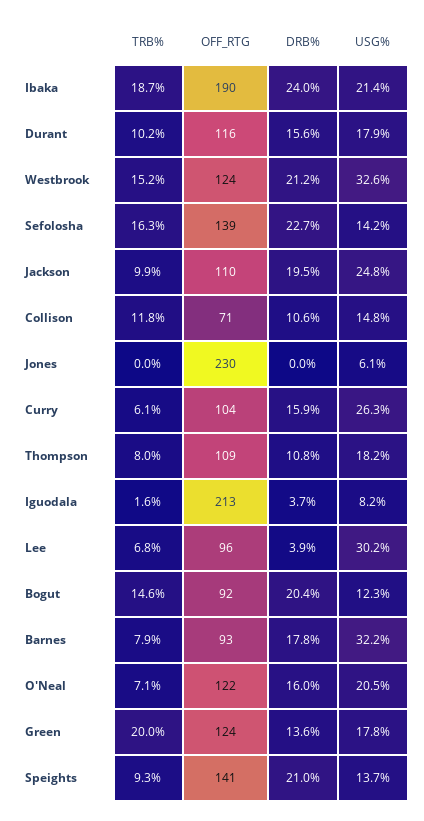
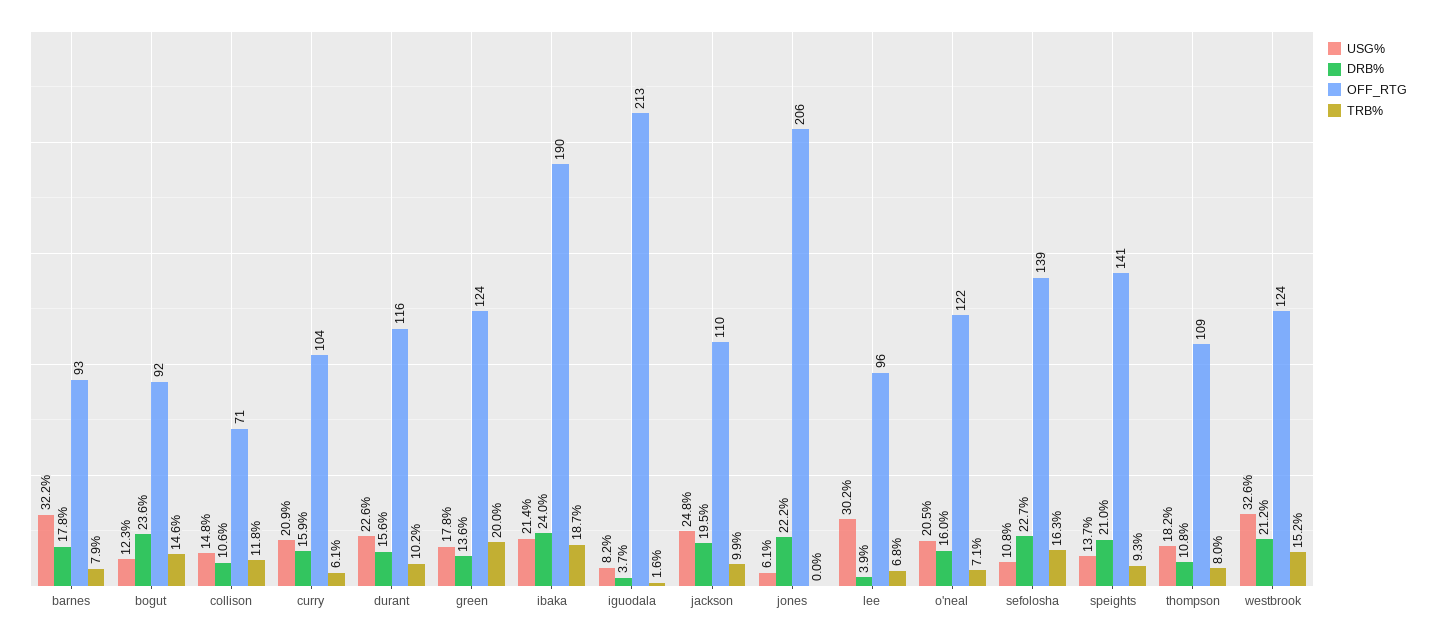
  {
    "TRB%": {
      "Ibaka": 18.7,
      "Durant": 10.2,
      "Westbrook": 15.2,
      "Sefolosha": 16.3,
      "Jackson": 9.9,
      "Collison": 11.8,
      "Jones": 0,
      "Curry": 6.1,
      "Thompson": 8,
      "Iguodala": 1.6,
      "Lee": 6.8,
      "Bogut": 14.6,
      "Barnes": 7.9,
      "O'Neal": 7.1,
      "Green": 20,
      "Speights": 9.3
    },
    "OFF_RTG": {
      "Ibaka": 190,
      "Durant": 116,
      "Westbrook": 124,
      "Sefolosha": 139,
      "Jackson": 110,
      "Collison": 71,
-     "Jones": 230,
+     "Jones": 206,
      "Curry": 104,
      "Thompson": 109,
      "Iguodala": 213,
      "Lee": 96,
      "Bogut": 92,
      "Barnes": 93,
      "O'Neal": 122,
      "Green": 124,
      "Speights": 141
    },
    "DRB%": {
      "Ibaka": 24,
      "Durant": 15.6,
      "Westbrook": 21.2,
      "Sefolosha": 22.7,
      "Jackson": 19.5,
      "Collison": 10.6,
-     "Jones": 0,
+     "Jones": 22.2,
      "Curry": 15.9,
      "Thompson": 10.8,
      "Iguodala": 3.7,
      "Lee": 3.9,
-     "Bogut": 20.4,
+     "Bogut": 23.6,
      "Barnes": 17.8,
      "O'Neal": 16,
      "Green": 13.6,
      "Speights": 21
    },
    "USG%": {
      "Ibaka": 21.4,
-     "Durant": 17.9,
+     "Durant": 22.6,
      "Westbrook": 32.6,
-     "Sefolosha": 14.2,
+     "Sefolosha": 10.8,
      "Jackson": 24.8,
      "Collison": 14.8,
      "Jones": 6.1,
-     "Curry": 26.3,
+     "Curry": 20.9,
      "Thompson": 18.2,
      "Iguodala": 8.2,
      "Lee": 30.2,
      "Bogut": 12.3,
      "Barnes": 32.2,
      "O'Neal": 20.5,
      "Green": 17.8,
      "Speights": 13.7
    }
  }

